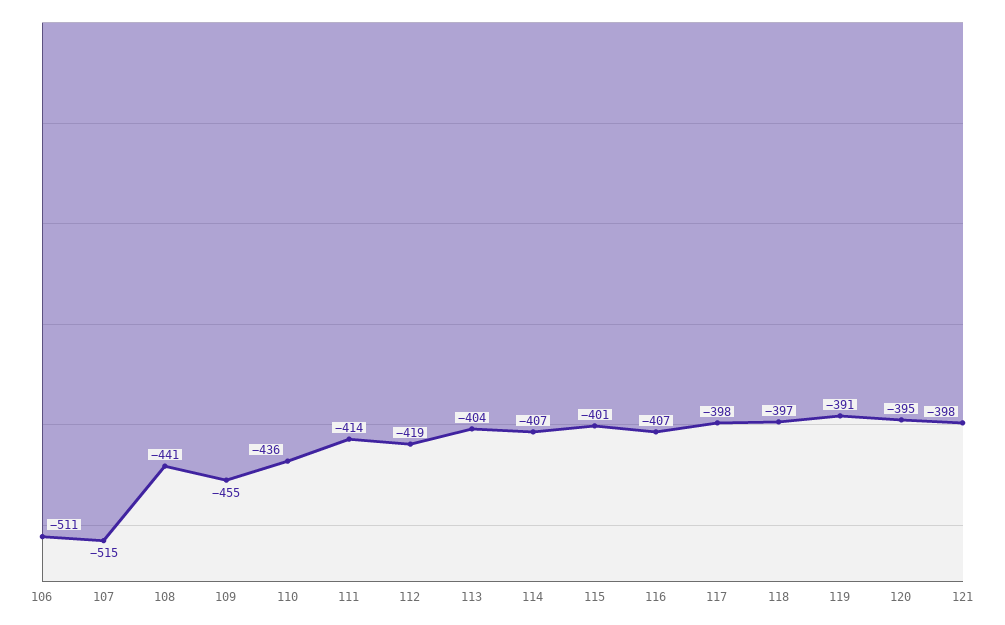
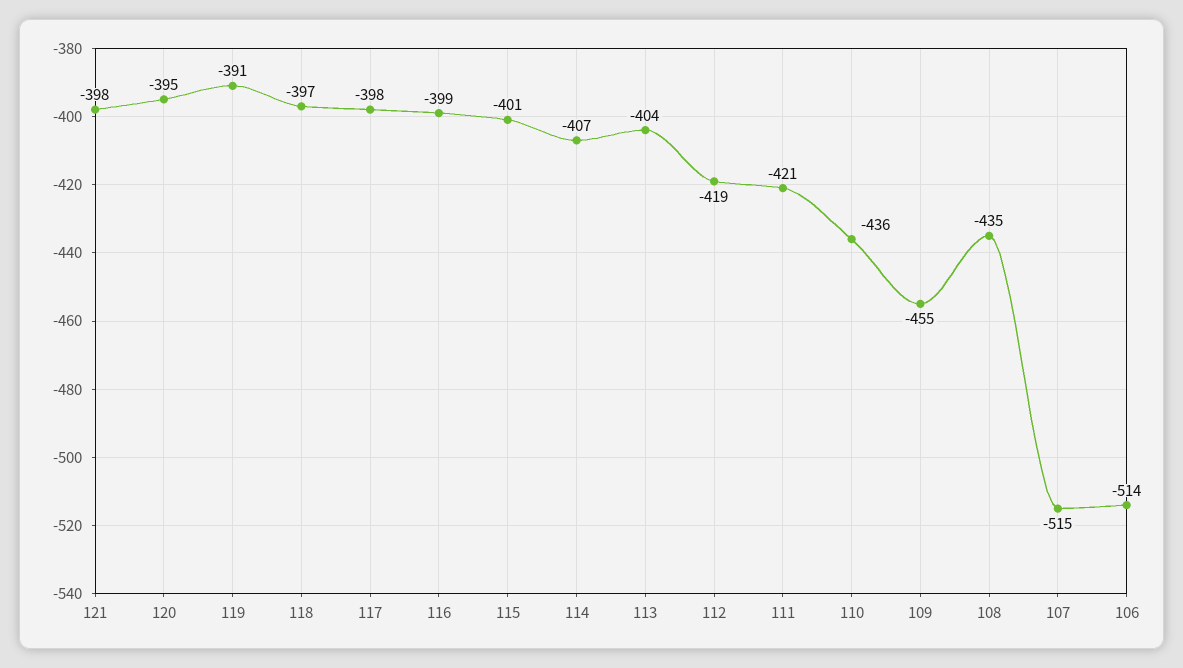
  {
-   "106": -511,
+   "106": -514,
    "107": -515,
-   "108": -441,
+   "108": -435,
    "109": -455,
    "110": -436,
-   "111": -414,
+   "111": -421,
    "112": -419,
    "113": -404,
    "114": -407,
    "115": -401,
-   "116": -407,
+   "116": -399,
    "117": -398,
    "118": -397,
    "119": -391,
    "120": -395,
    "121": -398
  }

